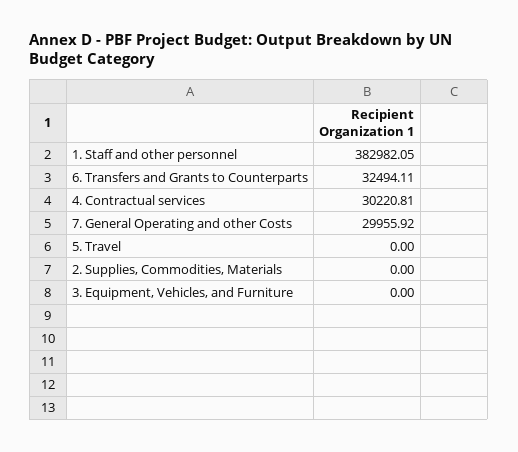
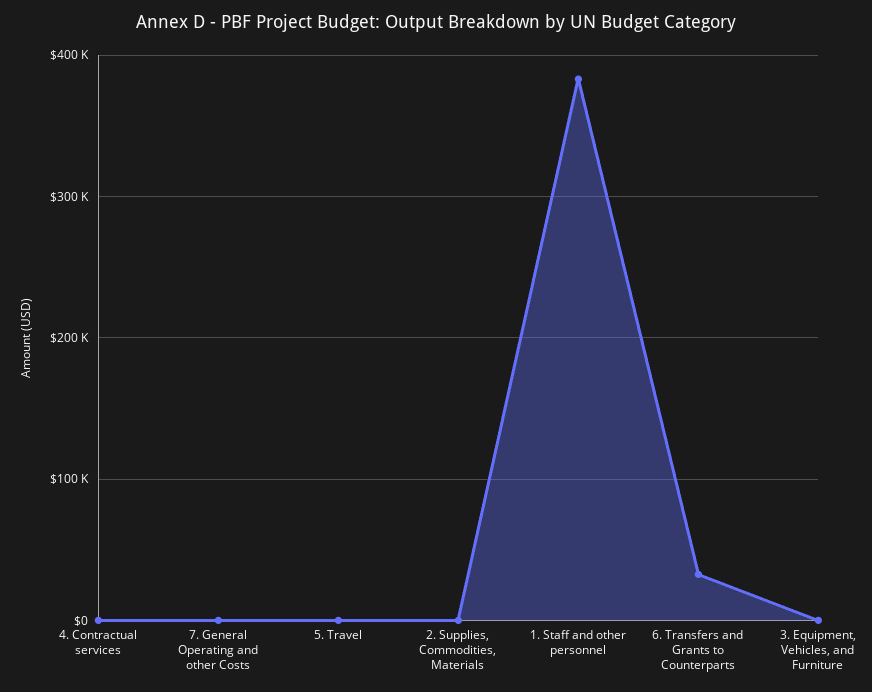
  {
    "1. Staff and other personnel": 382982.05,
    "6. Transfers and Grants to Counterparts": 32494.11,
-   "4. Contractual services": 30220.81,
+   "4. Contractual services": 0,
-   "7. General Operating and other Costs": 29955.92,
+   "7. General Operating and other Costs": 0,
    "5. Travel": 0,
    "2. Supplies, Commodities, Materials": 0,
    "3. Equipment, Vehicles, and Furniture": 0
  }

